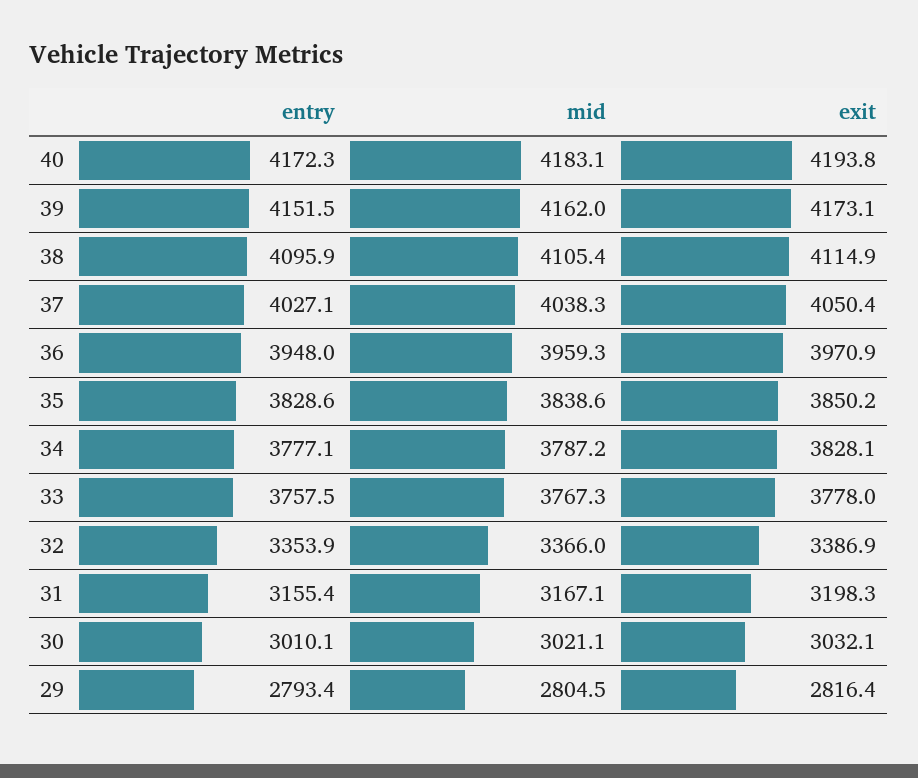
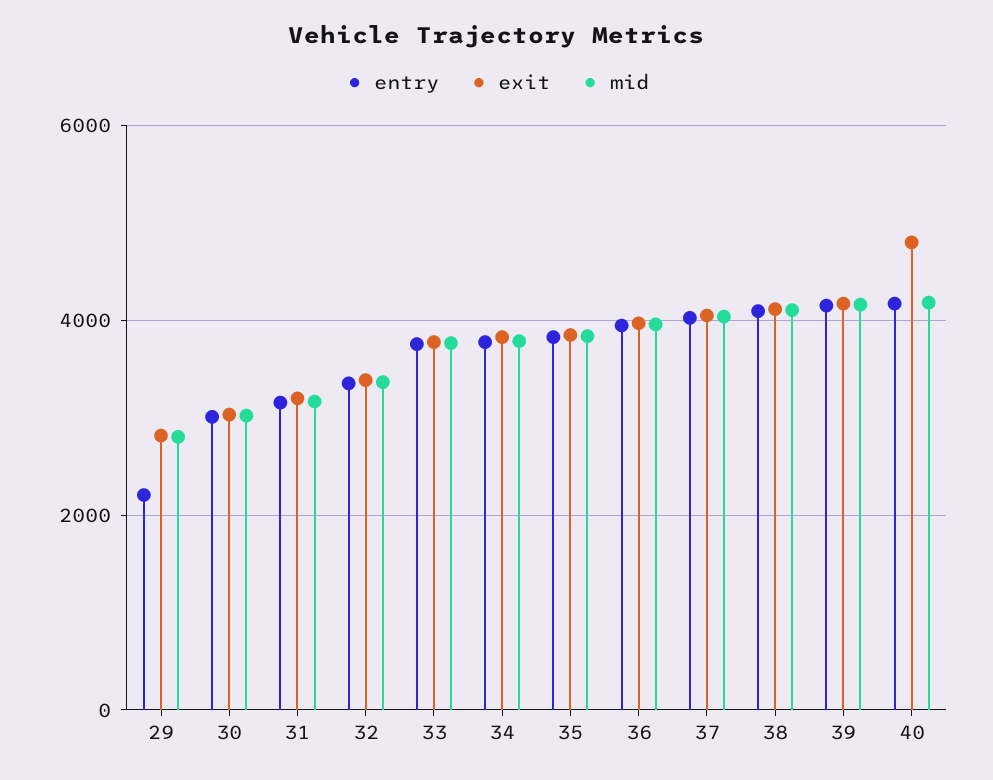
  {
    "entry": {
      "40": 4172.3,
      "39": 4151.5,
      "38": 4095.9,
      "37": 4027.1,
      "36": 3948,
      "35": 3828.6,
      "34": 3777.1,
      "33": 3757.5,
      "32": 3353.9,
      "31": 3155.4,
      "30": 3010.1,
-     "29": 2793.4
+     "29": 2200
    },
    "mid": {
      "40": 4183.1,
      "39": 4162,
      "38": 4105.4,
      "37": 4038.3,
      "36": 3959.3,
      "35": 3838.6,
      "34": 3787.2,
      "33": 3767.3,
      "32": 3366,
      "31": 3167.1,
      "30": 3021.1,
      "29": 2804.5
    },
    "exit": {
-     "40": 4193.8,
+     "40": 4800,
      "39": 4173.1,
      "38": 4114.9,
      "37": 4050.4,
      "36": 3970.9,
      "35": 3850.2,
      "34": 3828.1,
      "33": 3778,
      "32": 3386.9,
      "31": 3198.3,
      "30": 3032.1,
      "29": 2816.4
    }
  }

